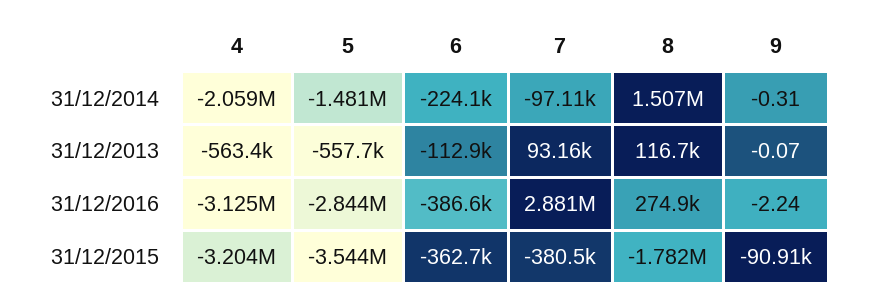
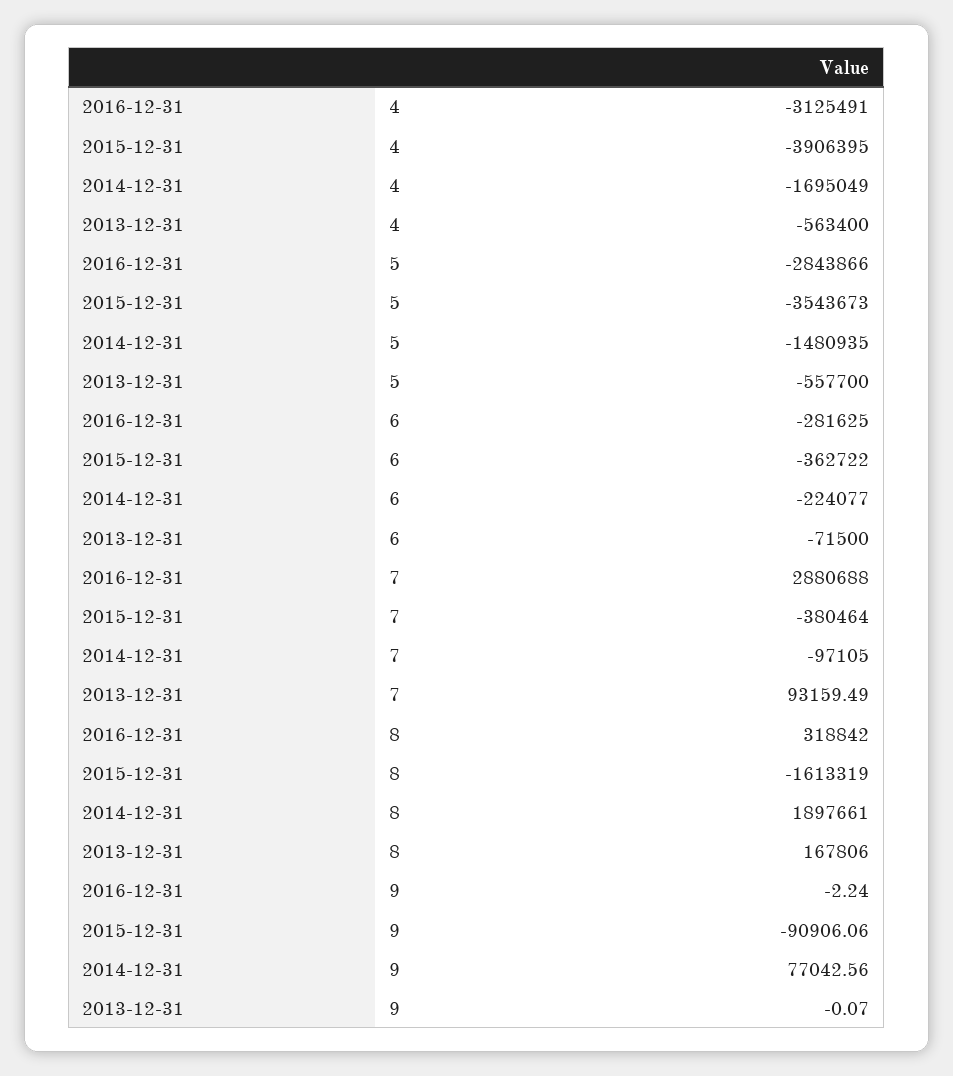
  {
    "4": {
-     "31/12/2014": -2059000,
+     "31/12/2014": -1695049,
      "31/12/2013": -563400,
      "31/12/2016": -3125491,
-     "31/12/2015": -3204000
+     "31/12/2015": -3906395
    },
    "5": {
      "31/12/2014": -1480935,
      "31/12/2013": -557700,
      "31/12/2016": -2843866,
      "31/12/2015": -3543673
    },
    "6": {
      "31/12/2014": -224077,
-     "31/12/2013": -112900,
+     "31/12/2013": -71500,
-     "31/12/2016": -386600,
+     "31/12/2016": -281625,
      "31/12/2015": -362722
    },
    "7": {
      "31/12/2014": -97105,
      "31/12/2013": 93159.49,
      "31/12/2016": 2880688,
      "31/12/2015": -380464
    },
    "8": {
-     "31/12/2014": 1507000,
+     "31/12/2014": 1897661,
-     "31/12/2013": 116700,
+     "31/12/2013": 167806,
-     "31/12/2016": 274900,
+     "31/12/2016": 318842,
-     "31/12/2015": -1782000
+     "31/12/2015": -1613319
    },
    "9": {
-     "31/12/2014": -0.31,
+     "31/12/2014": 77042.56,
      "31/12/2013": -0.07,
      "31/12/2016": -2.24,
      "31/12/2015": -90906.06
    }
  }

